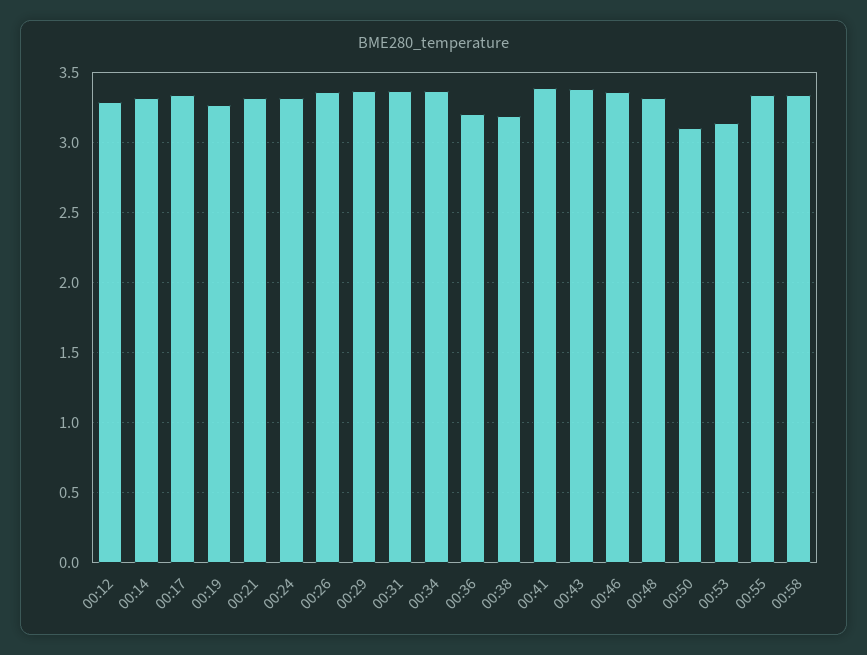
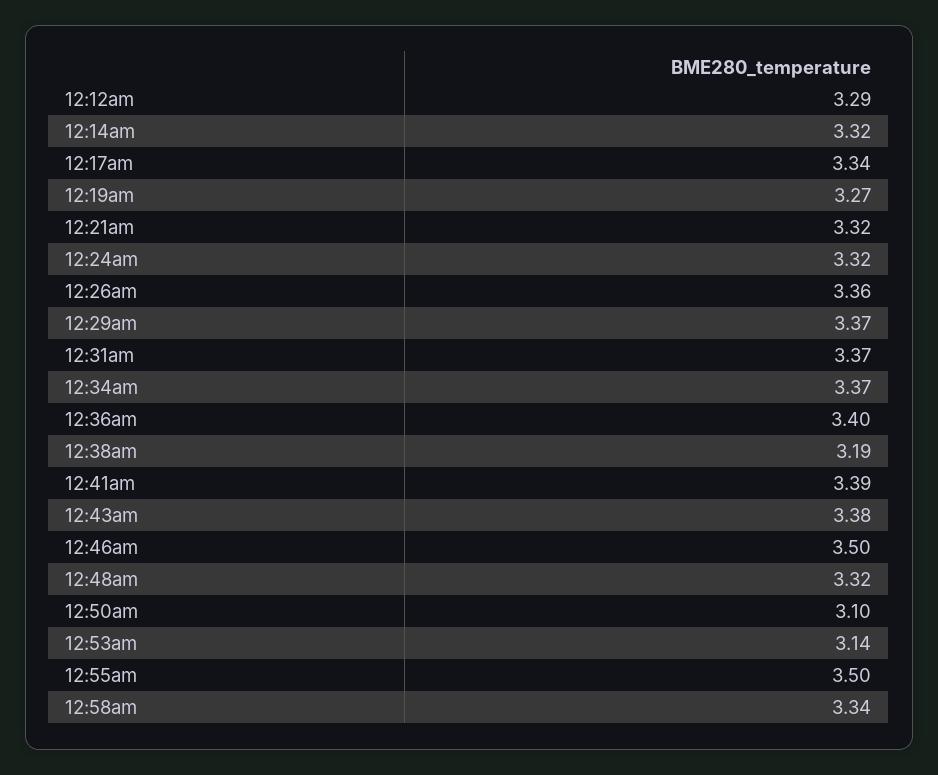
  {
    "00:12": 3.29,
    "00:14": 3.32,
    "00:17": 3.34,
    "00:19": 3.27,
    "00:21": 3.32,
    "00:24": 3.32,
    "00:26": 3.36,
    "00:29": 3.37,
    "00:31": 3.37,
    "00:34": 3.37,
-   "00:36": 3.2,
+   "00:36": 3.4,
    "00:38": 3.19,
    "00:41": 3.39,
    "00:43": 3.38,
-   "00:46": 3.35,
+   "00:46": 3.5,
    "00:48": 3.32,
    "00:50": 3.1,
    "00:53": 3.14,
-   "00:55": 3.35,
+   "00:55": 3.5,
    "00:58": 3.34
  }

